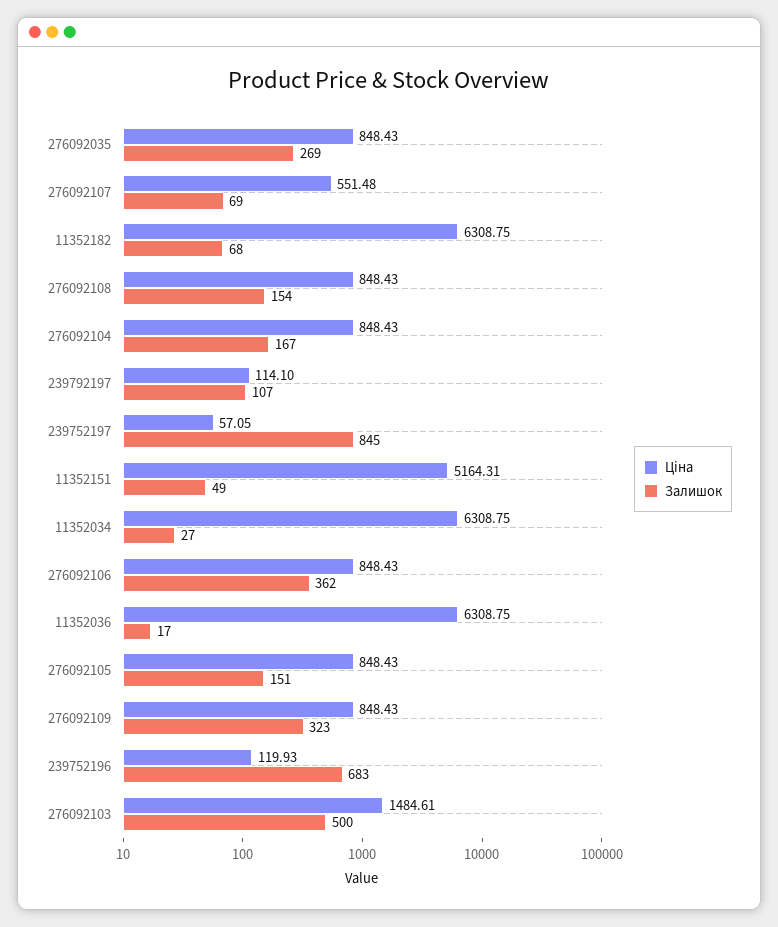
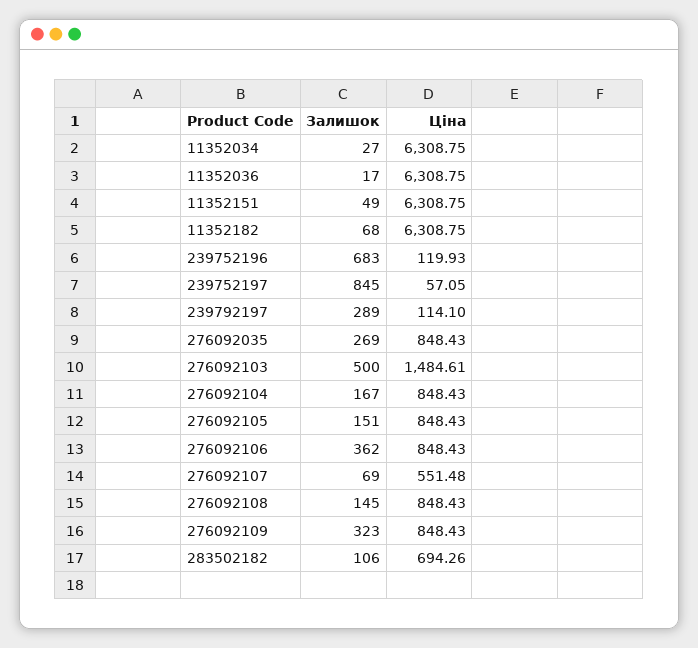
  {
    "Ціна": {
      "276092035": 848.43,
      "276092107": 551.48,
      "11352182": 6308.75,
      "276092108": 848.43,
      "276092104": 848.43,
      "239792197": 114.1,
      "239752197": 57.05,
-     "11352151": 5164.31,
+     "11352151": 6308.75,
      "11352034": 6308.75,
      "276092106": 848.43,
      "11352036": 6308.75,
      "276092105": 848.43,
      "276092109": 848.43,
      "239752196": 119.93,
-     "276092103": 1484.61
+     "276092103": 1484.61,
+     "283502182": 694.26
    },
    "Залишок": {
      "276092035": 269,
      "276092107": 69,
      "11352182": 68,
-     "276092108": 154,
+     "276092108": 145,
      "276092104": 167,
-     "239792197": 107,
+     "239792197": 289,
      "239752197": 845,
      "11352151": 49,
      "11352034": 27,
      "276092106": 362,
      "11352036": 17,
      "276092105": 151,
      "276092109": 323,
      "239752196": 683,
-     "276092103": 500
+     "276092103": 500,
+     "283502182": 106
    }
  }

